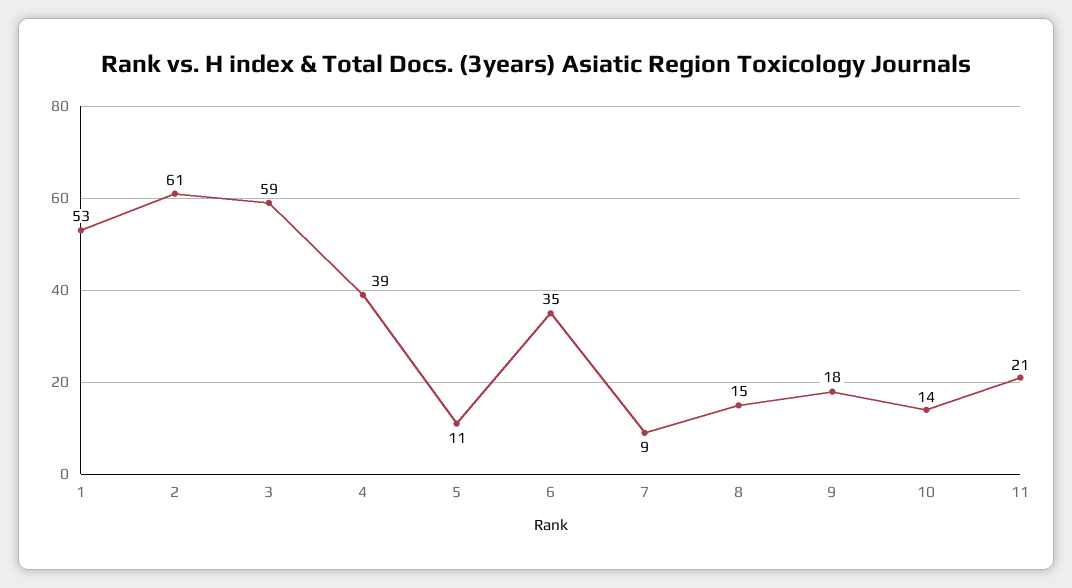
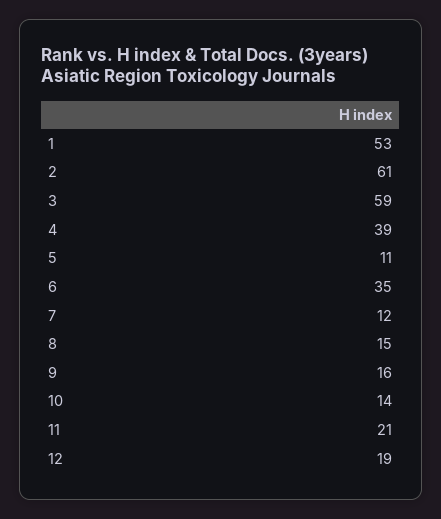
  {
    "1": 53,
    "2": 61,
    "3": 59,
    "4": 39,
    "5": 11,
    "6": 35,
-   "7": 9,
+   "7": 12,
    "8": 15,
-   "9": 18,
+   "9": 16,
    "10": 14,
-   "11": 21
+   "11": 21,
+   "12": 19
  }

